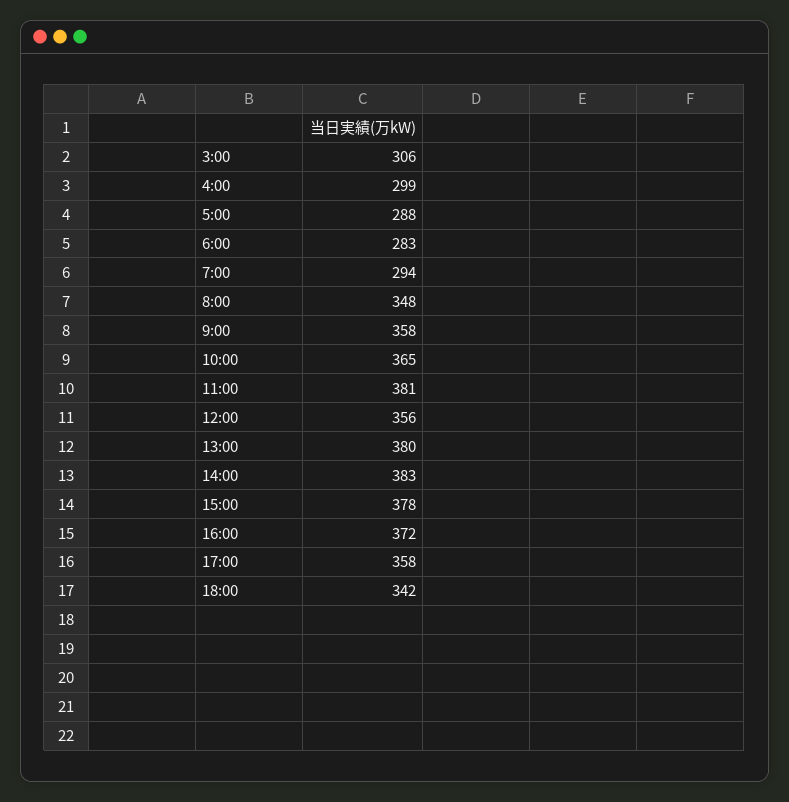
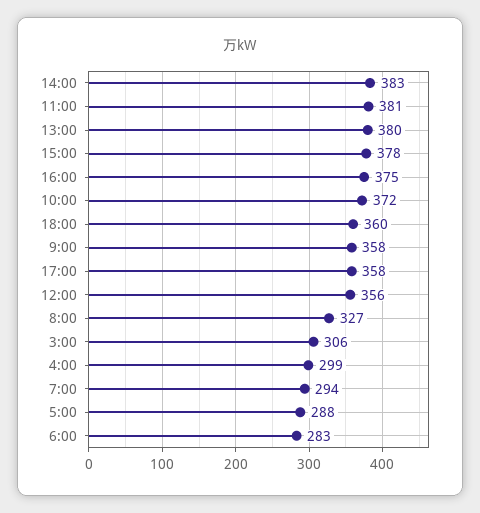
  {
    "3:00": 306,
    "4:00": 299,
    "5:00": 288,
    "6:00": 283,
    "7:00": 294,
-   "8:00": 348,
+   "8:00": 327,
    "9:00": 358,
-   "10:00": 365,
+   "10:00": 372,
    "11:00": 381,
    "12:00": 356,
    "13:00": 380,
    "14:00": 383,
    "15:00": 378,
-   "16:00": 372,
+   "16:00": 375,
    "17:00": 358,
-   "18:00": 342
+   "18:00": 360
  }

